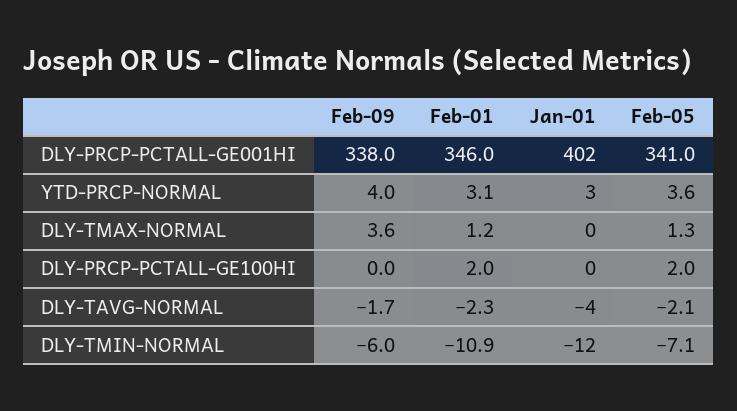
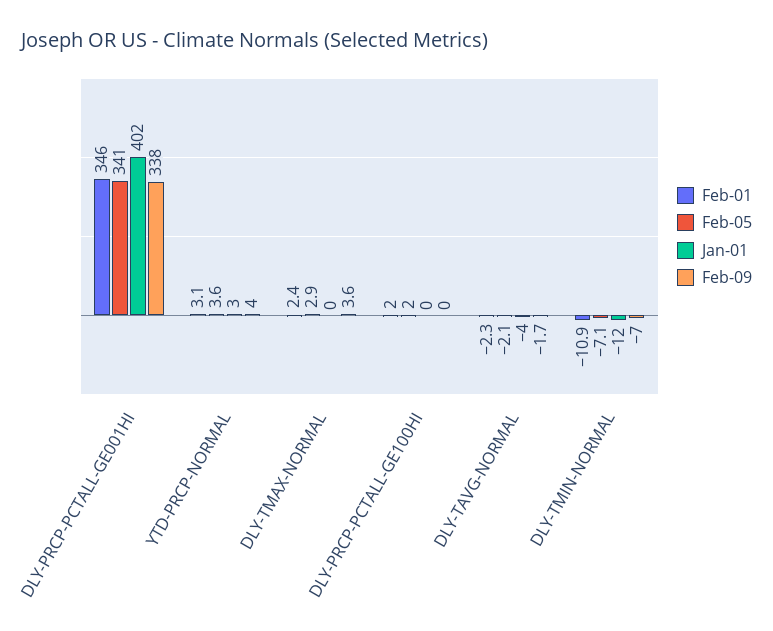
  {
    "Feb-09": {
      "DLY-PRCP-PCTALL-GE001HI": 338,
      "YTD-PRCP-NORMAL": 4,
      "DLY-TMAX-NORMAL": 3.6,
      "DLY-PRCP-PCTALL-GE100HI": 0,
      "DLY-TAVG-NORMAL": -1.7,
-     "DLY-TMIN-NORMAL": -6
+     "DLY-TMIN-NORMAL": -7
    },
    "Feb-01": {
      "DLY-PRCP-PCTALL-GE001HI": 346,
      "YTD-PRCP-NORMAL": 3.1,
-     "DLY-TMAX-NORMAL": 1.2,
+     "DLY-TMAX-NORMAL": 2.4,
      "DLY-PRCP-PCTALL-GE100HI": 2,
      "DLY-TAVG-NORMAL": -2.3,
      "DLY-TMIN-NORMAL": -10.9
    },
    "Jan-01": {
      "DLY-PRCP-PCTALL-GE001HI": 402,
      "YTD-PRCP-NORMAL": 3,
      "DLY-TMAX-NORMAL": 0,
      "DLY-PRCP-PCTALL-GE100HI": 0,
      "DLY-TAVG-NORMAL": -4,
      "DLY-TMIN-NORMAL": -12
    },
    "Feb-05": {
      "DLY-PRCP-PCTALL-GE001HI": 341,
      "YTD-PRCP-NORMAL": 3.6,
-     "DLY-TMAX-NORMAL": 1.3,
+     "DLY-TMAX-NORMAL": 2.9,
      "DLY-PRCP-PCTALL-GE100HI": 2,
      "DLY-TAVG-NORMAL": -2.1,
      "DLY-TMIN-NORMAL": -7.1
    }
  }

